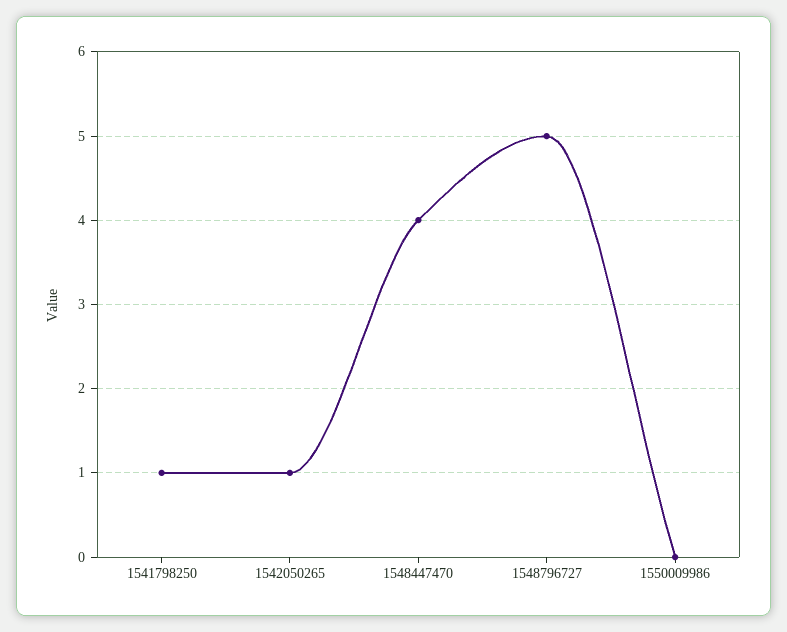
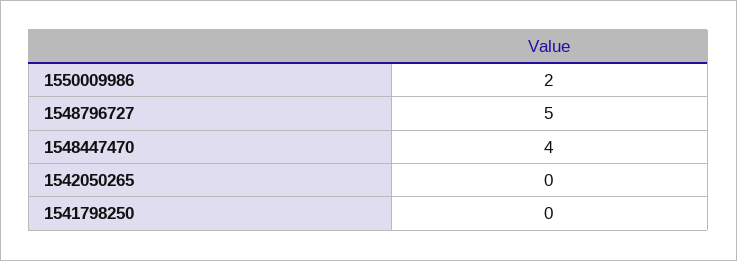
  {
-   "1541798250": 1,
+   "1541798250": 0,
-   "1542050265": 1,
+   "1542050265": 0,
    "1548447470": 4,
    "1548796727": 5,
-   "1550009986": 0
+   "1550009986": 2
  }

